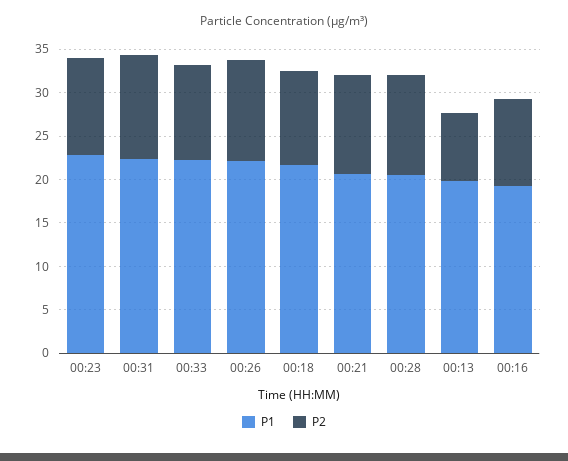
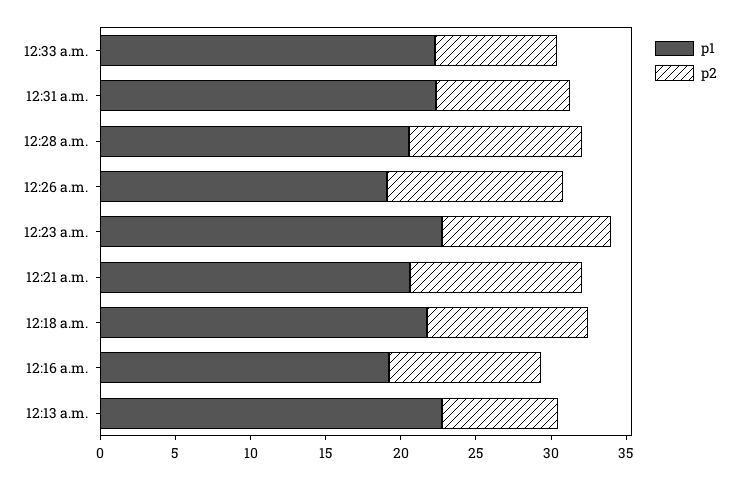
  {
    "P1": {
      "00:23": 23,
      "00:31": 22,
      "00:33": 22,
-     "00:26": 22,
+     "00:26": 19,
      "00:18": 22,
      "00:21": 21,
      "00:28": 21,
-     "00:13": 20,
+     "00:13": 23,
      "00:16": 19
    },
    "P2": {
      "00:23": 11,
-     "00:31": 12,
+     "00:31": 9,
-     "00:33": 11,
+     "00:33": 8,
      "00:26": 12,
      "00:18": 11,
      "00:21": 11,
      "00:28": 12,
      "00:13": 8,
      "00:16": 10
    }
  }

